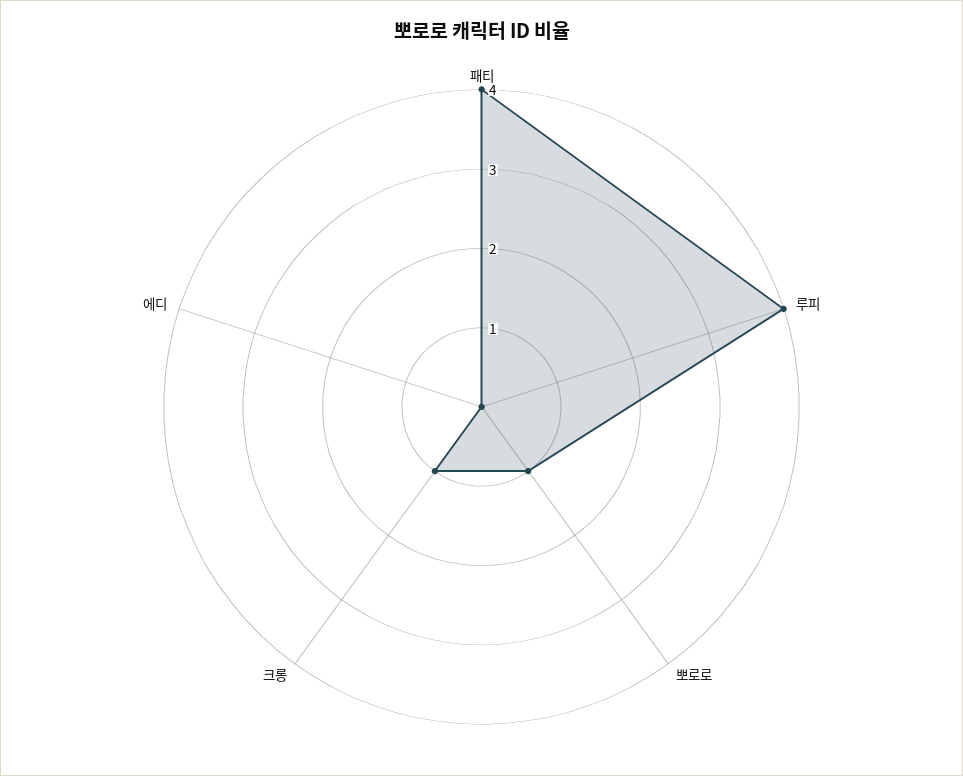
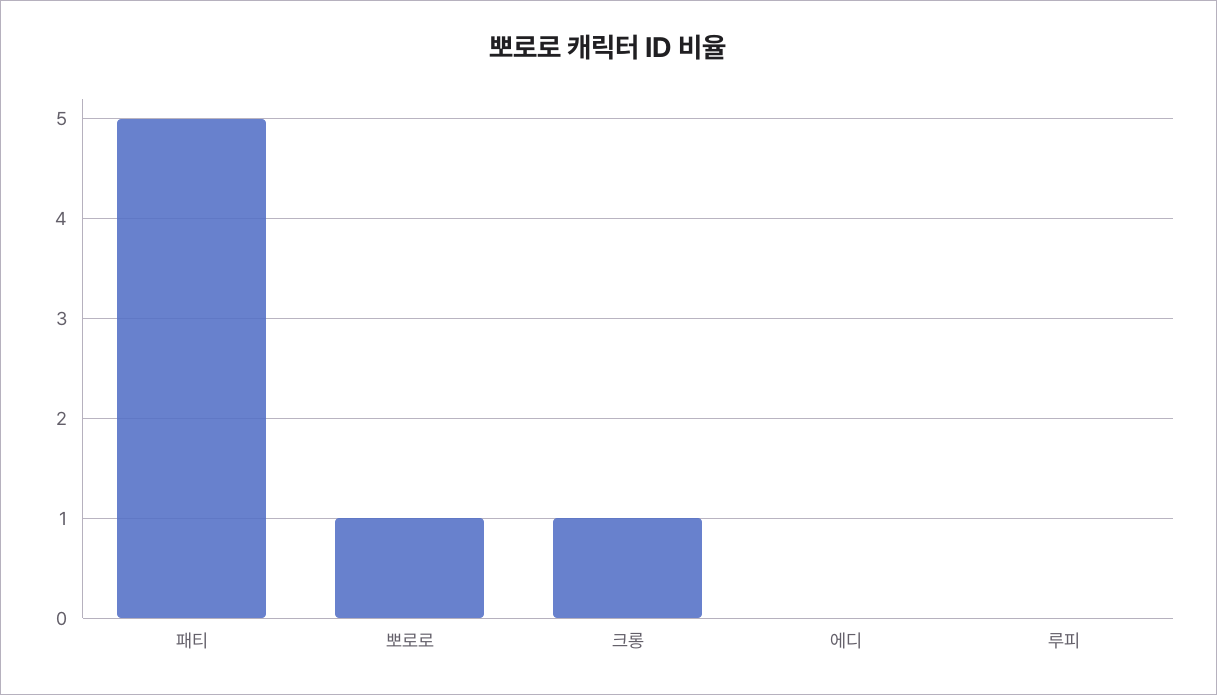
  {
-   "패티": 4,
+   "패티": 5,
-   "루피": 4,
+   "루피": 0,
    "뽀로로": 1,
    "크롱": 1,
    "에디": 0
  }

